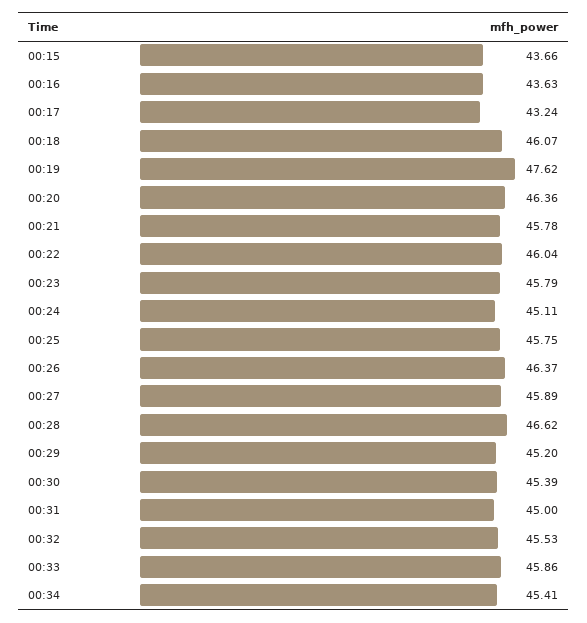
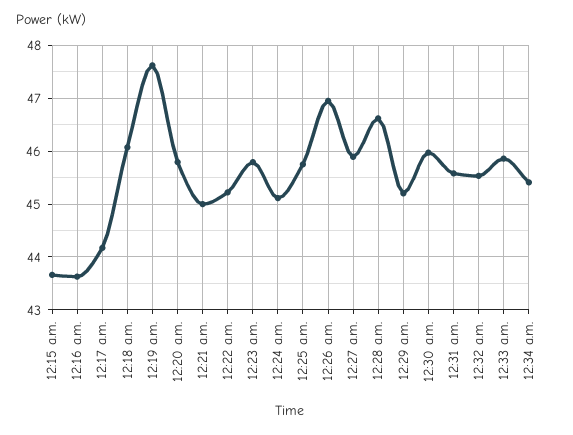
  {
    "00:15": 43.66,
    "00:16": 43.63,
-   "00:17": 43.24,
+   "00:17": 44.2,
    "00:18": 46.07,
    "00:19": 47.62,
-   "00:20": 46.36,
+   "00:20": 45.8,
-   "00:21": 45.78,
+   "00:21": 45,
-   "00:22": 46.04,
+   "00:22": 45.2,
    "00:23": 45.79,
    "00:24": 45.11,
    "00:25": 45.75,
-   "00:26": 46.37,
+   "00:26": 47,
    "00:27": 45.89,
    "00:28": 46.62,
    "00:29": 45.2,
-   "00:30": 45.39,
+   "00:30": 46,
-   "00:31": 45,
+   "00:31": 45.6,
    "00:32": 45.53,
    "00:33": 45.86,
    "00:34": 45.41
  }

